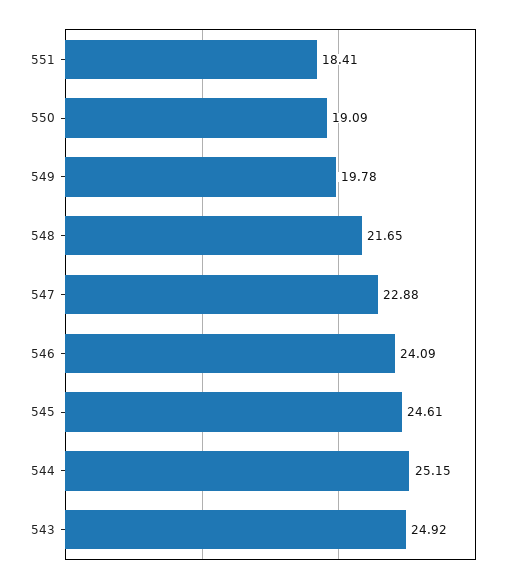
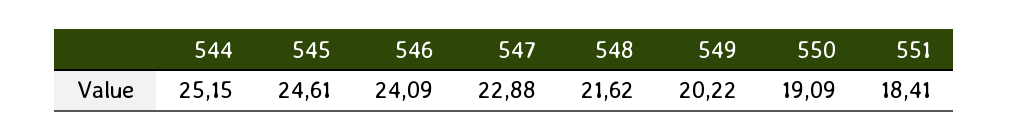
  {
    "551": 18.41,
    "550": 19.09,
-   "549": 19.78,
+   "549": 20.22,
-   "548": 21.65,
+   "548": 21.62,
    "547": 22.88,
    "546": 24.09,
    "545": 24.61,
-   "544": 25.15,
+   "544": 25.15
-   "543": 24.92
  }

